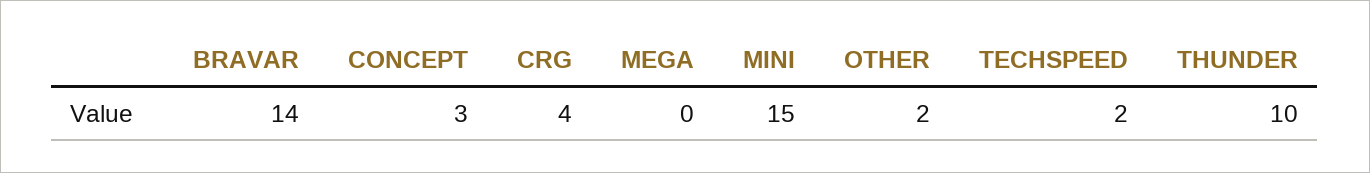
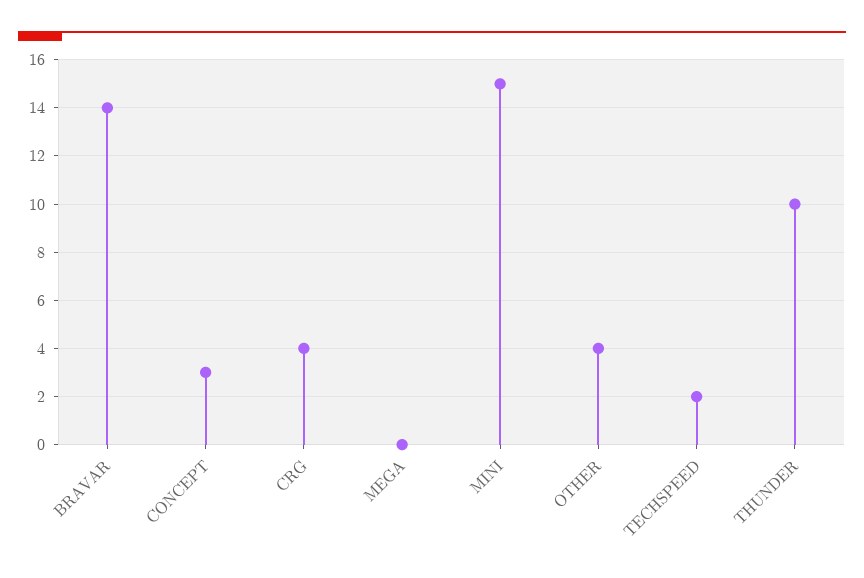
  {
    "BRAVAR": 14,
    "CONCEPT": 3,
    "CRG": 4,
    "MEGA": 0,
    "MINI": 15,
-   "OTHER": 2,
+   "OTHER": 4,
    "TECHSPEED": 2,
    "THUNDER": 10
  }

